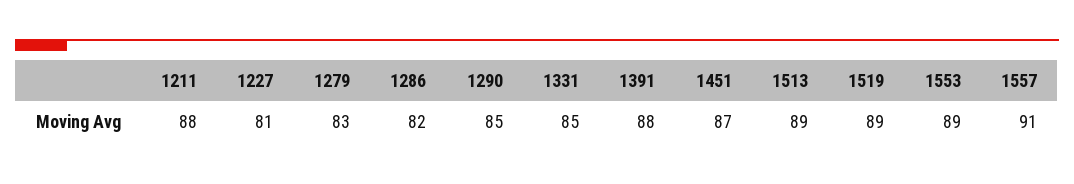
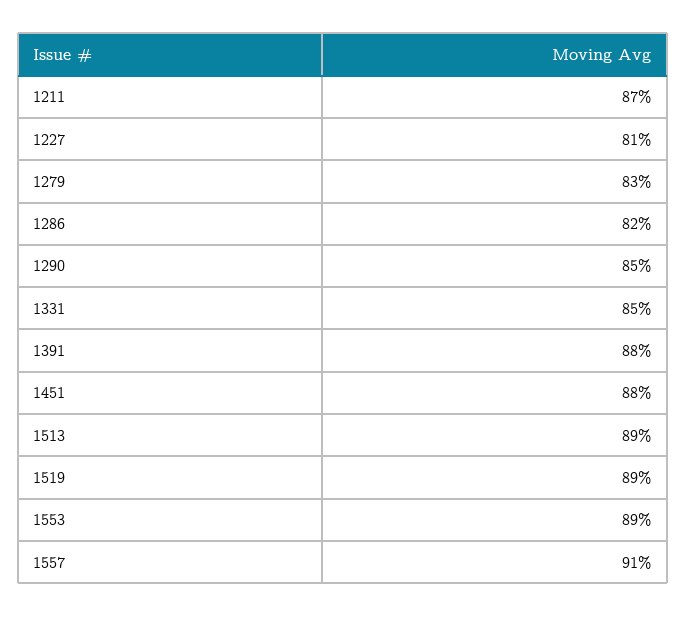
  {
-   "1211": 88,
+   "1211": 87,
    "1227": 81,
    "1279": 83,
    "1286": 82,
    "1290": 85,
    "1331": 85,
    "1391": 88,
-   "1451": 87,
+   "1451": 88,
    "1513": 89,
    "1519": 89,
    "1553": 89,
    "1557": 91
  }

